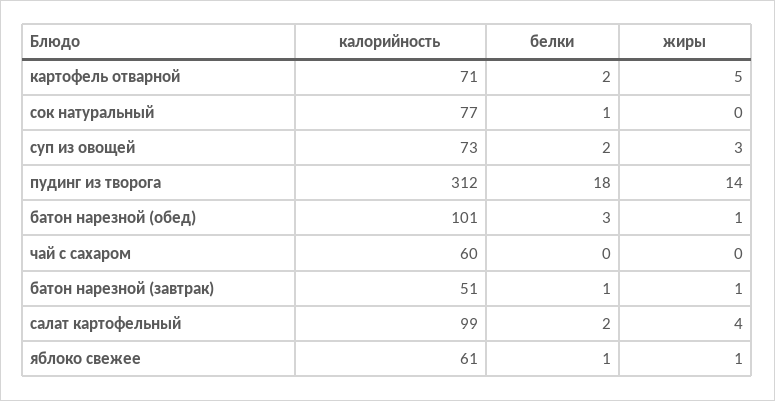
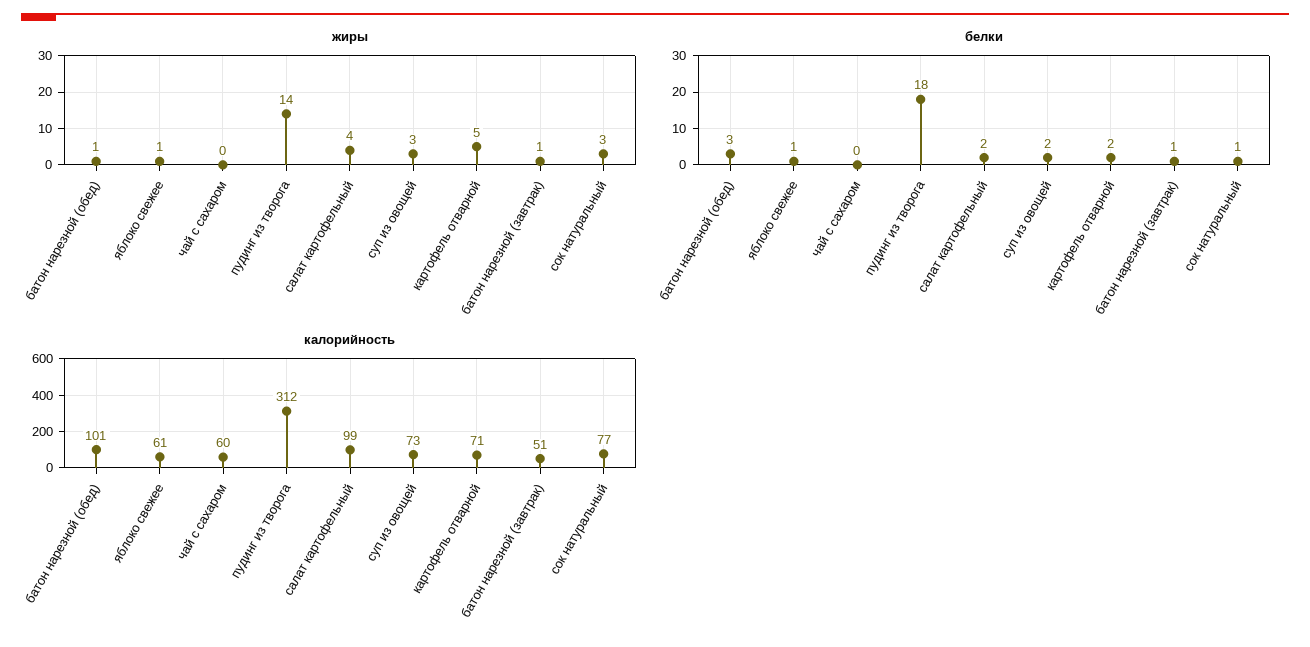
  {
    "калорийность": {
      "картофель отварной": 71,
      "сок натуральный": 77,
      "суп из овощей": 73,
      "пудинг из творога": 312,
      "батон нарезной (обед)": 101,
      "чай с сахаром": 60,
      "батон нарезной (завтрак)": 51,
      "салат картофельный": 99,
      "яблоко свежее": 61
    },
    "белки": {
      "картофель отварной": 2,
      "сок натуральный": 1,
      "суп из овощей": 2,
      "пудинг из творога": 18,
      "батон нарезной (обед)": 3,
      "чай с сахаром": 0,
      "батон нарезной (завтрак)": 1,
      "салат картофельный": 2,
      "яблоко свежее": 1
    },
    "жиры": {
      "картофель отварной": 5,
-     "сок натуральный": 0,
+     "сок натуральный": 3,
      "суп из овощей": 3,
      "пудинг из творога": 14,
      "батон нарезной (обед)": 1,
      "чай с сахаром": 0,
      "батон нарезной (завтрак)": 1,
      "салат картофельный": 4,
      "яблоко свежее": 1
    }
  }

